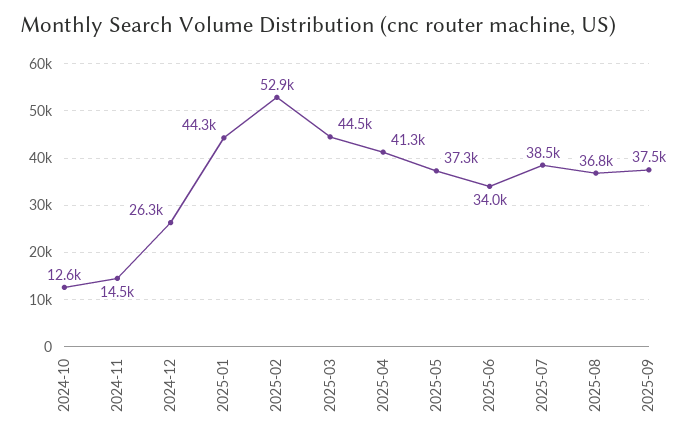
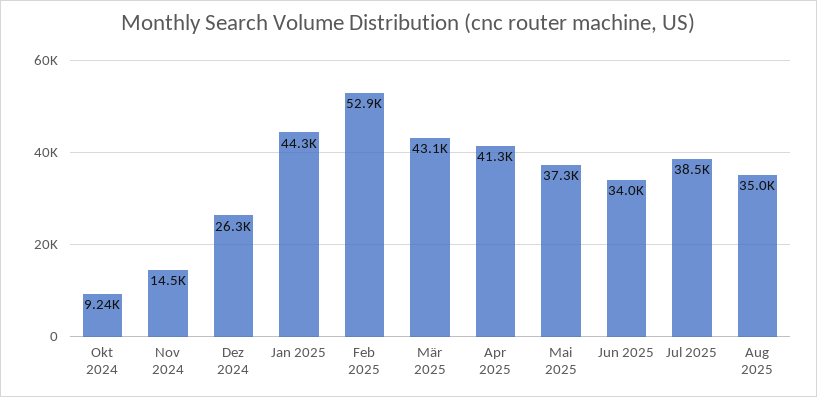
  {
-   "2024-10": 12600,
+   "2024-10": 9240,
    "2024-11": 14500,
    "2024-12": 26300,
    "2025-01": 44300,
    "2025-02": 52900,
-   "2025-03": 44500,
+   "2025-03": 43100,
    "2025-04": 41300,
    "2025-05": 37300,
    "2025-06": 34000,
    "2025-07": 38500,
-   "2025-08": 36800,
+   "2025-08": 35000
-   "2025-09": 37500
  }

